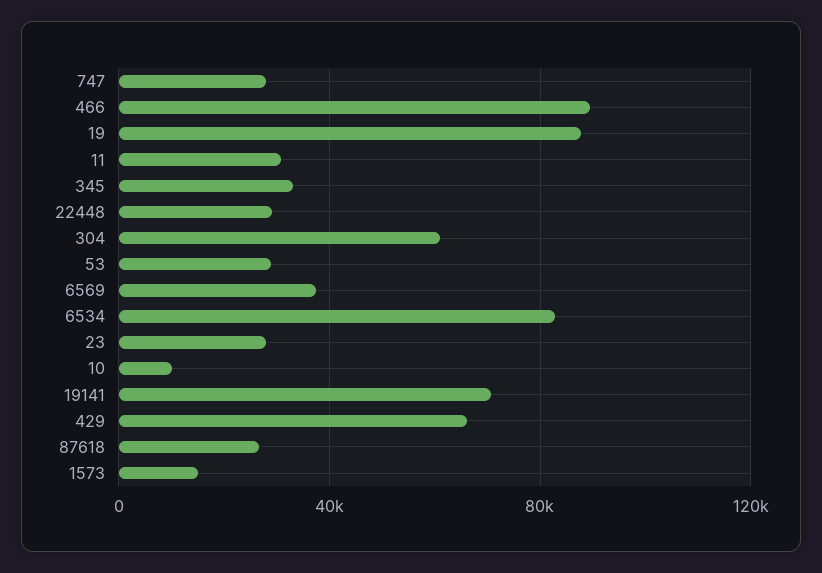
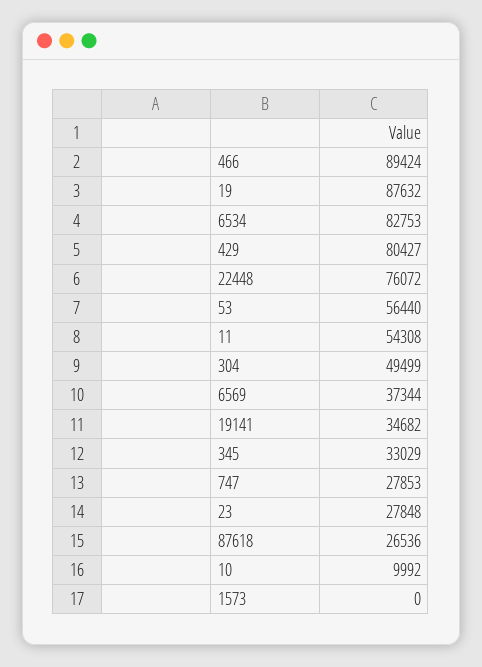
  {
    "747": 27853,
    "466": 89424,
    "19": 87632,
-   "11": 30000,
+   "11": 54308,
    "345": 33029,
-   "22448": 30000,
+   "22448": 76072,
-   "304": 60000,
+   "304": 49499,
-   "53": 30000,
+   "53": 56440,
    "6569": 37344,
    "6534": 82753,
    "23": 27848,
    "10": 9992,
-   "19141": 70000,
+   "19141": 34682,
-   "429": 65000,
+   "429": 80427,
    "87618": 26536,
-   "1573": 15000
+   "1573": 0
  }

